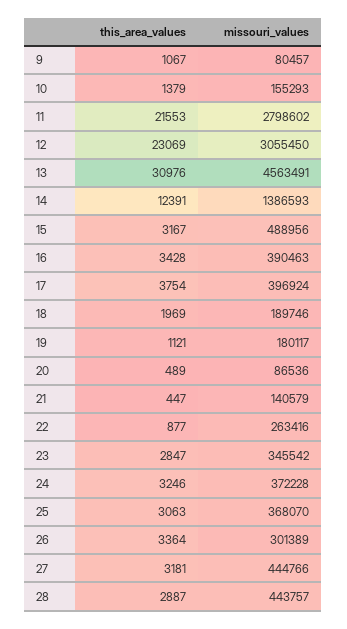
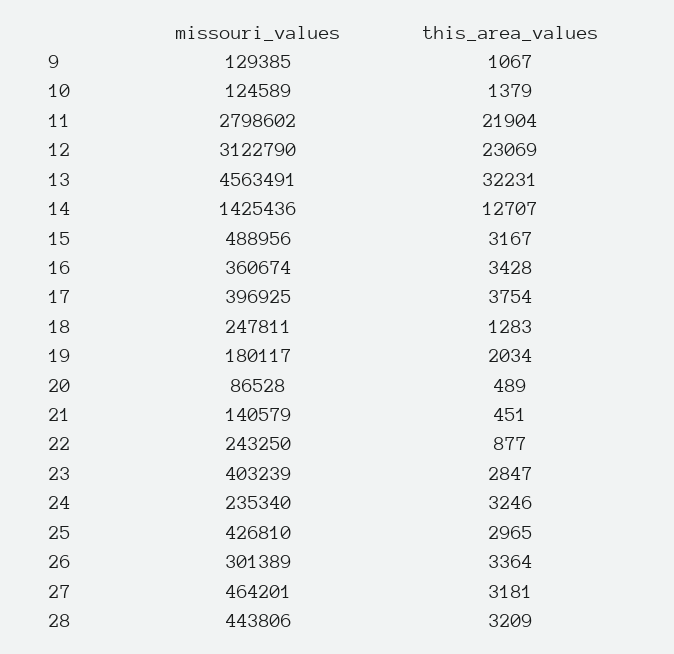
  {
    "this_area_values": {
      "9": 1067,
      "10": 1379,
-     "11": 21553,
+     "11": 21904,
      "12": 23069,
-     "13": 30976,
+     "13": 32231,
-     "14": 12391,
+     "14": 12707,
      "15": 3167,
      "16": 3428,
      "17": 3754,
-     "18": 1969,
+     "18": 1283,
-     "19": 1121,
+     "19": 2034,
      "20": 489,
-     "21": 447,
+     "21": 451,
      "22": 877,
      "23": 2847,
      "24": 3246,
-     "25": 3063,
+     "25": 2965,
      "26": 3364,
      "27": 3181,
-     "28": 2887
+     "28": 3209
    },
    "missouri_values": {
-     "9": 80457,
+     "9": 129385,
-     "10": 155293,
+     "10": 124589,
      "11": 2798602,
-     "12": 3055450,
+     "12": 3122790,
      "13": 4563491,
-     "14": 1386593,
+     "14": 1425436,
      "15": 488956,
-     "16": 390463,
+     "16": 360674,
-     "17": 396924,
+     "17": 396925,
-     "18": 189746,
+     "18": 247811,
      "19": 180117,
-     "20": 86536,
+     "20": 86528,
      "21": 140579,
-     "22": 263416,
+     "22": 243250,
-     "23": 345542,
+     "23": 403239,
-     "24": 372228,
+     "24": 235340,
-     "25": 368070,
+     "25": 426810,
      "26": 301389,
-     "27": 444766,
+     "27": 464201,
-     "28": 443757
+     "28": 443806
    }
  }

